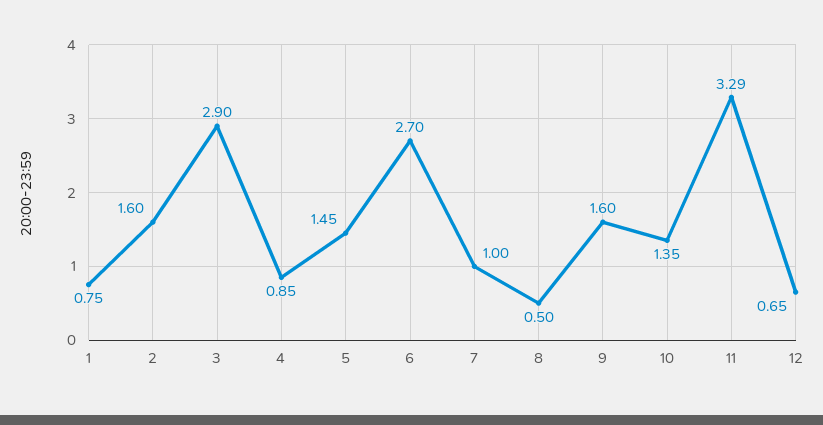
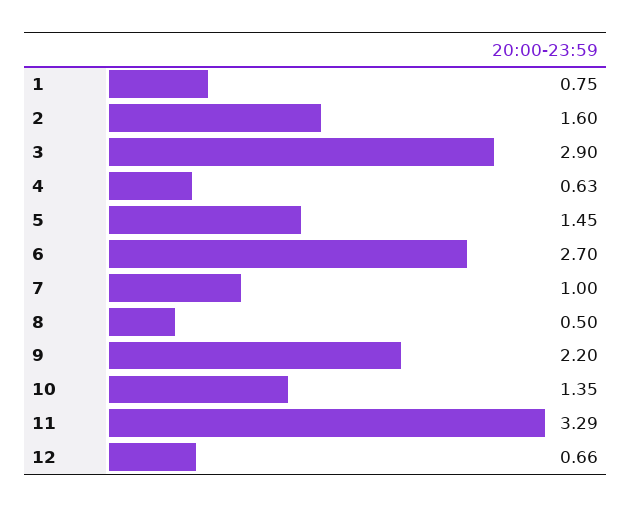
  {
    "1": 0.75,
    "2": 1.6,
    "3": 2.9,
-   "4": 0.85,
+   "4": 0.63,
    "5": 1.45,
    "6": 2.7,
    "7": 1,
    "8": 0.5,
-   "9": 1.6,
+   "9": 2.2,
    "10": 1.35,
    "11": 3.29,
-   "12": 0.65
+   "12": 0.66
  }

